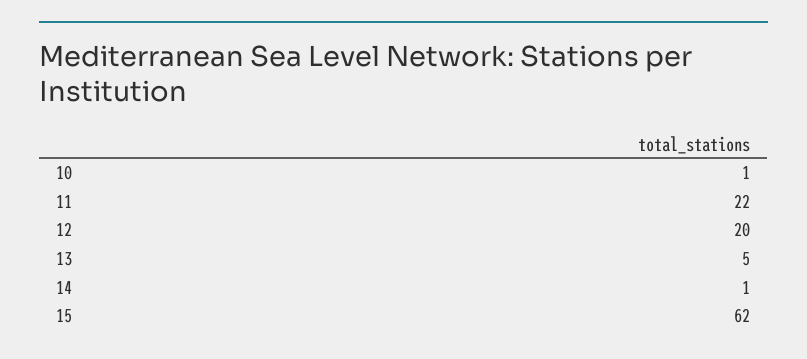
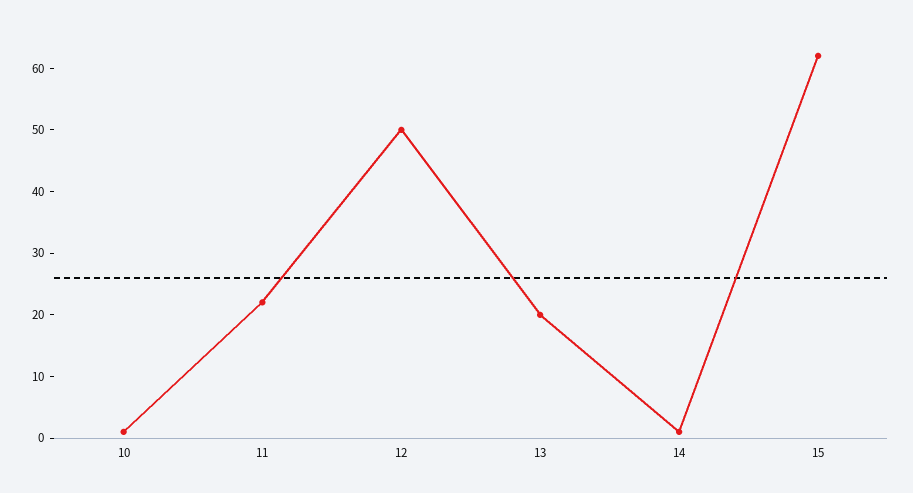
  {
    "10": 1,
    "11": 22,
-   "12": 20,
+   "12": 50,
-   "13": 5,
+   "13": 20,
    "14": 1,
    "15": 62
  }

